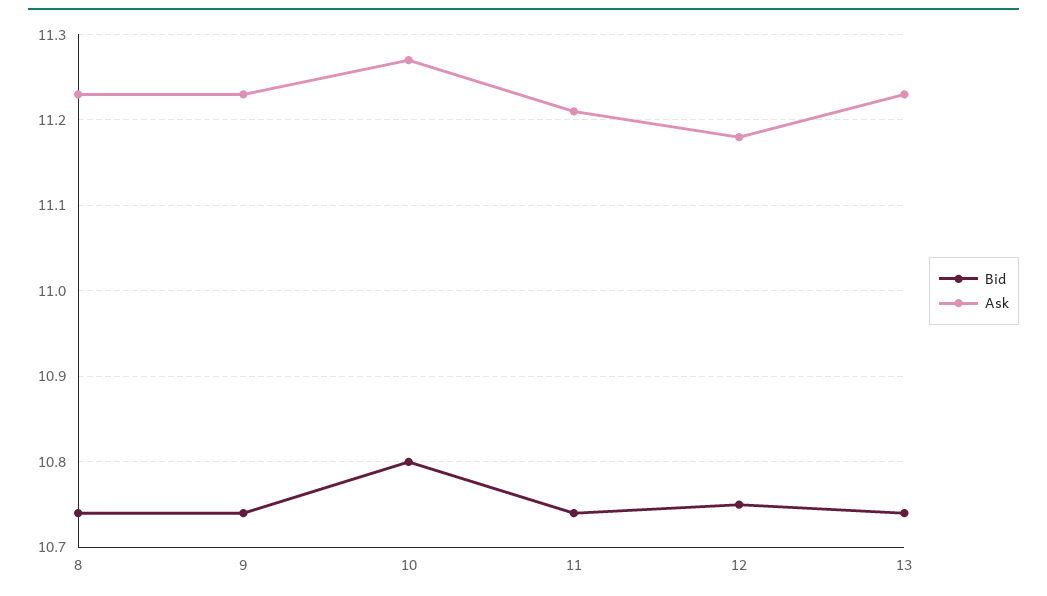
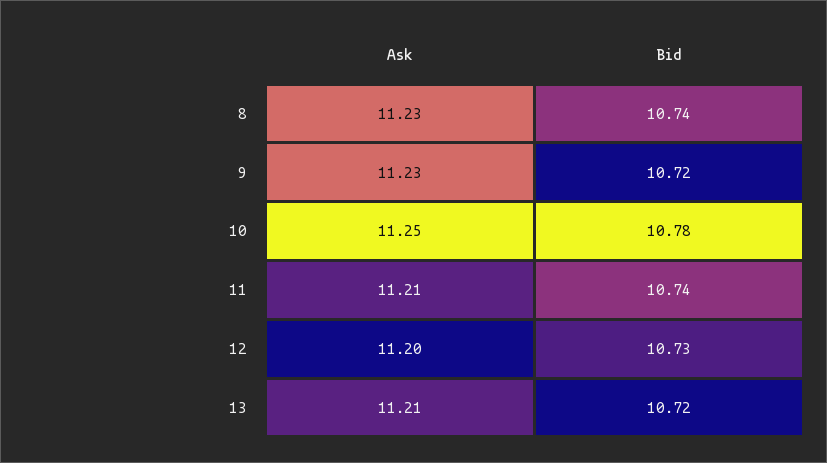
  {
    "Bid": {
      "8": 10.74,
-     "9": 10.74,
+     "9": 10.72,
-     "10": 10.8,
+     "10": 10.78,
      "11": 10.74,
-     "12": 10.75,
+     "12": 10.73,
-     "13": 10.74
+     "13": 10.72
    },
    "Ask": {
      "8": 11.23,
      "9": 11.23,
-     "10": 11.27,
+     "10": 11.25,
      "11": 11.21,
-     "12": 11.18,
+     "12": 11.2,
-     "13": 11.23
+     "13": 11.21
    }
  }

